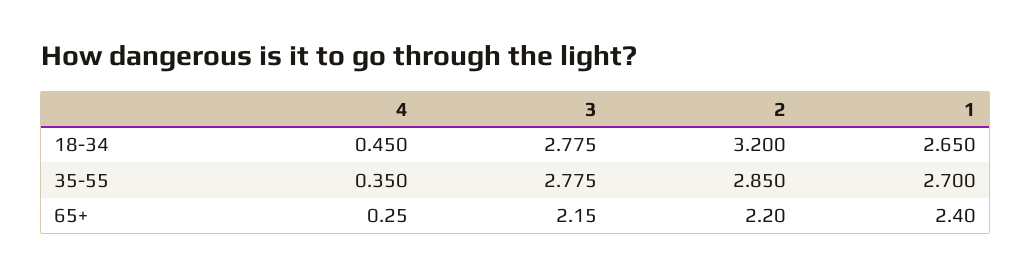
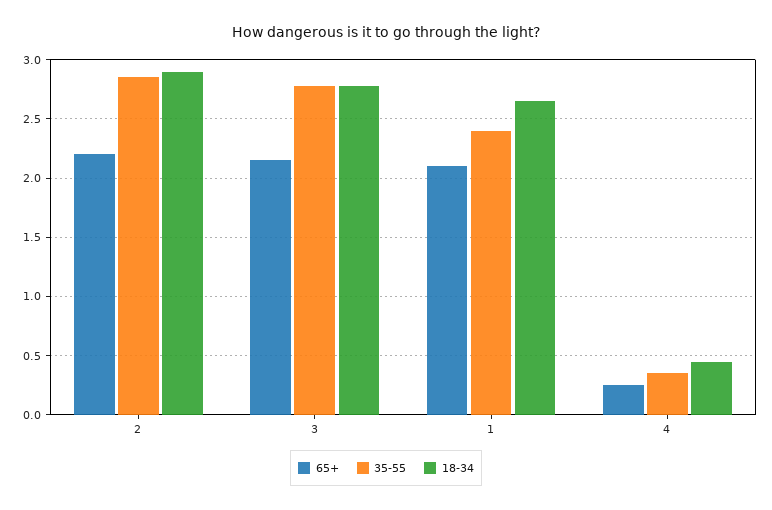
  {
    "18-34": {
      "4": 0.45,
      "3": 2.775,
-     "2": 3.2,
+     "2": 2.9,
      "1": 2.65
    },
    "35-55": {
      "4": 0.35,
      "3": 2.775,
      "2": 2.85,
-     "1": 2.7
+     "1": 2.4
    },
    "65+": {
      "4": 0.25,
      "3": 2.15,
      "2": 2.2,
-     "1": 2.4
+     "1": 2.1
    }
  }

